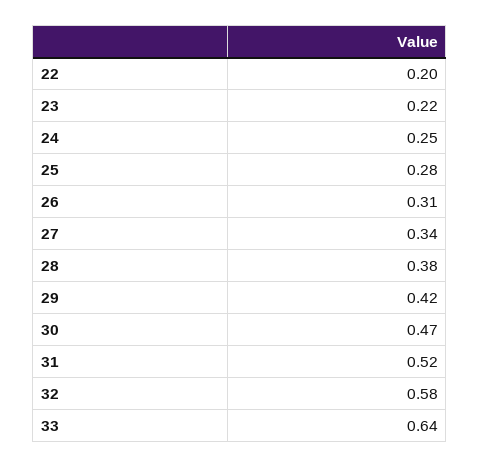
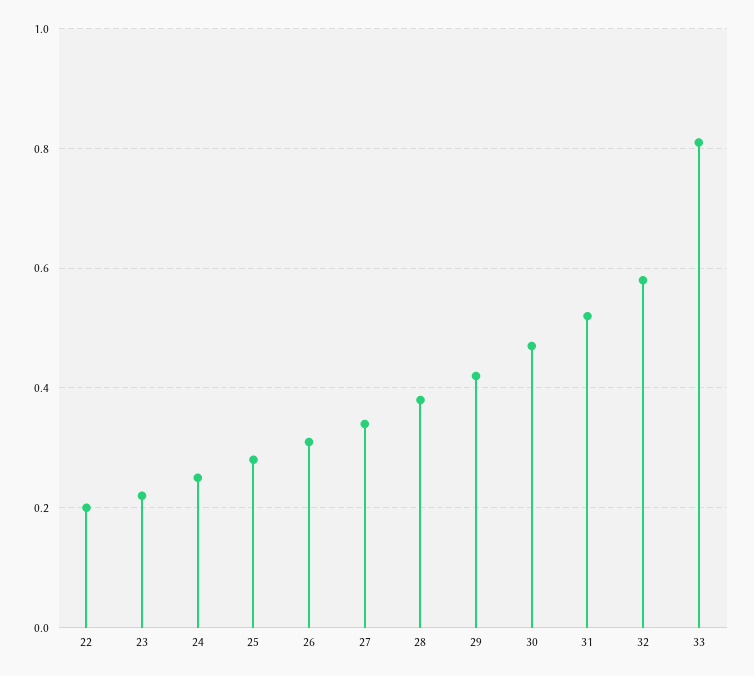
  {
    "22": 0.2,
    "23": 0.22,
    "24": 0.25,
    "25": 0.28,
    "26": 0.31,
    "27": 0.34,
    "28": 0.38,
    "29": 0.42,
    "30": 0.47,
    "31": 0.52,
    "32": 0.58,
-   "33": 0.64
+   "33": 0.8
  }

